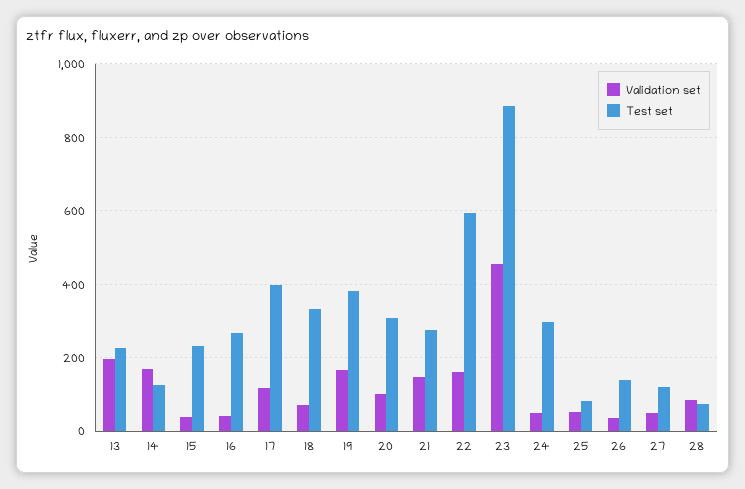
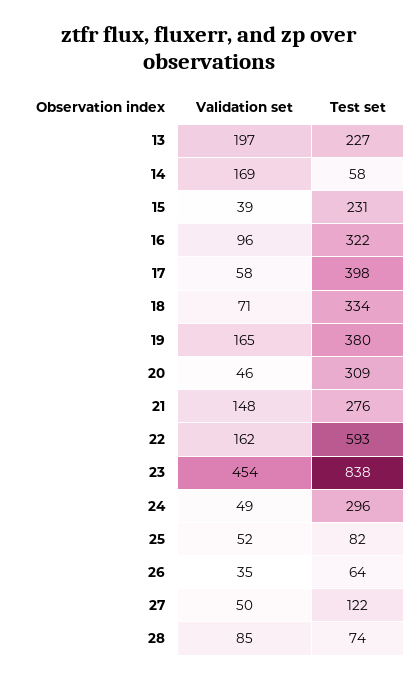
  {
    "Validation set": {
      "13": 197,
      "14": 169,
      "15": 39,
-     "16": 40,
+     "16": 96,
-     "17": 120,
+     "17": 58,
      "18": 71,
      "19": 165,
-     "20": 100,
+     "20": 46,
      "21": 148,
      "22": 162,
      "23": 454,
      "24": 49,
      "25": 52,
      "26": 35,
      "27": 50,
      "28": 85
    },
    "Test set": {
      "13": 227,
-     "14": 120,
+     "14": 58,
      "15": 231,
-     "16": 260,
+     "16": 322,
      "17": 398,
      "18": 334,
      "19": 380,
      "20": 309,
      "21": 276,
      "22": 593,
-     "23": 880,
+     "23": 838,
      "24": 296,
      "25": 82,
-     "26": 140,
+     "26": 64,
      "27": 122,
      "28": 74
    }
  }

